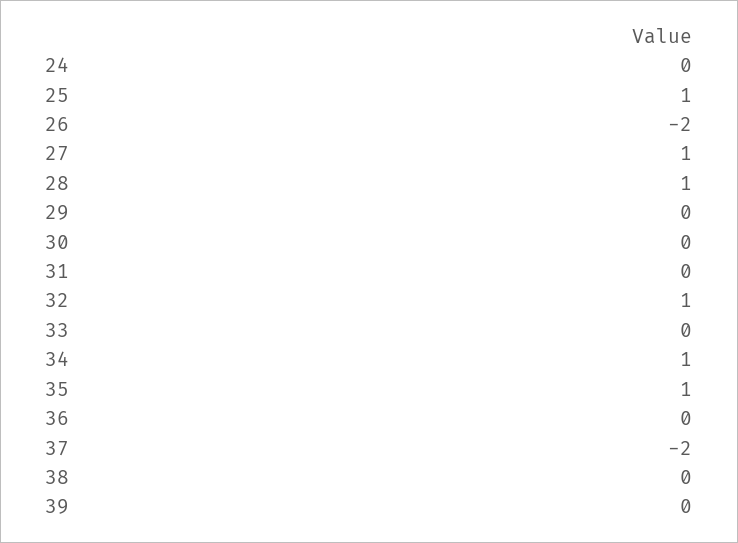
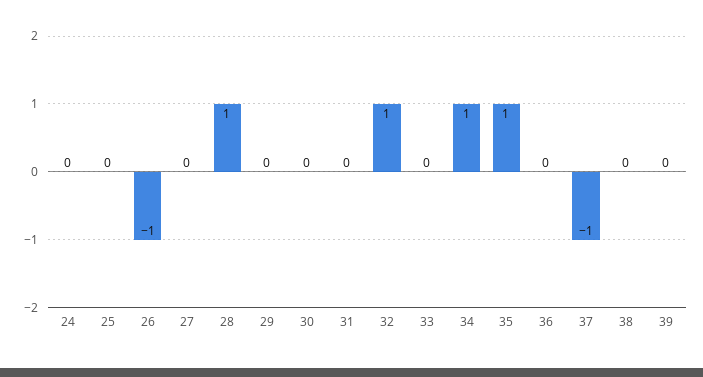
  {
    "24": 0,
-   "25": 1,
+   "25": 0,
-   "26": -2,
+   "26": -1,
-   "27": 1,
+   "27": 0,
    "28": 1,
    "29": 0,
    "30": 0,
    "31": 0,
    "32": 1,
    "33": 0,
    "34": 1,
    "35": 1,
    "36": 0,
-   "37": -2,
+   "37": -1,
    "38": 0,
    "39": 0
  }

